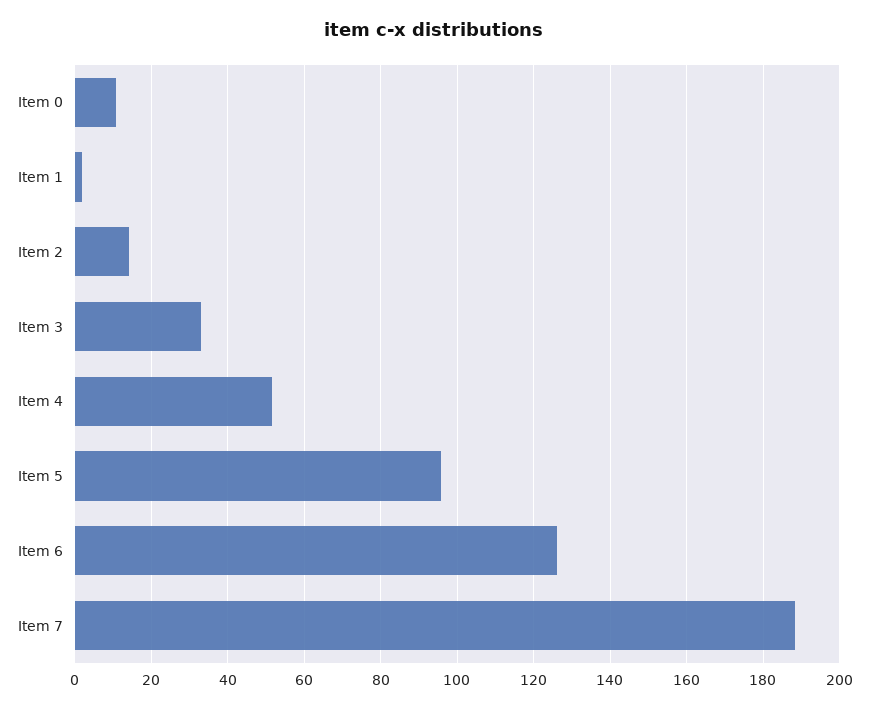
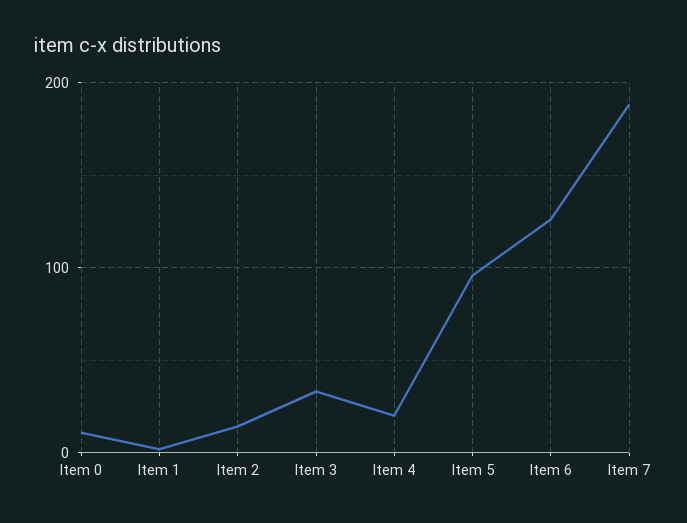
  {
    "Item 0": 10,
    "Item 1": 2,
    "Item 2": 14,
    "Item 3": 34,
-   "Item 4": 52,
+   "Item 4": 20,
    "Item 5": 96,
    "Item 6": 126,
    "Item 7": 188
  }

